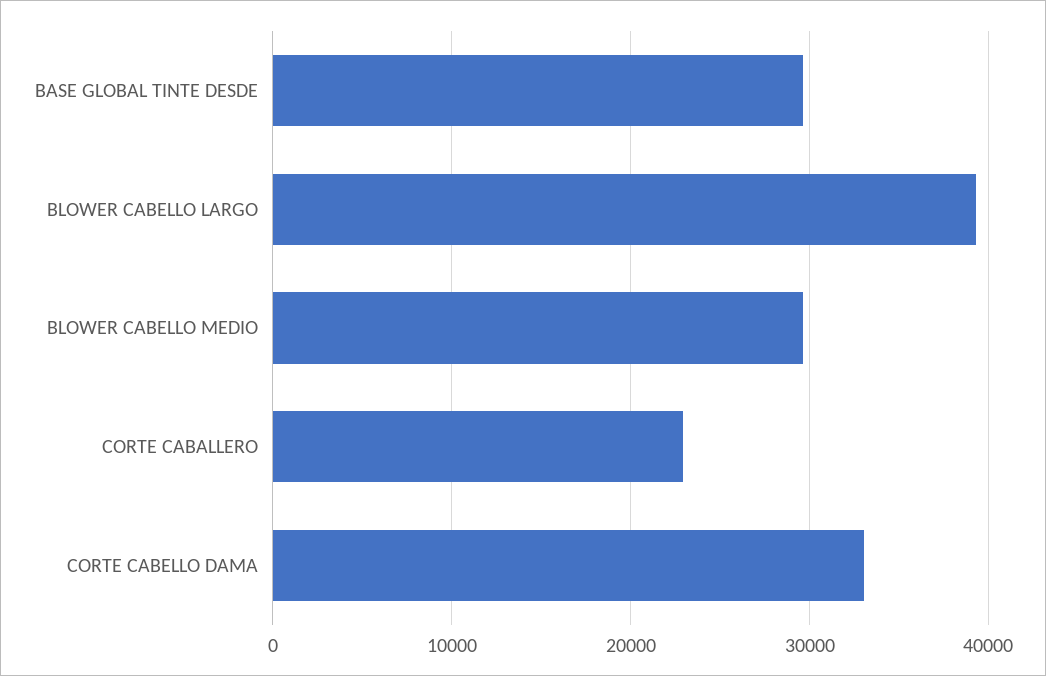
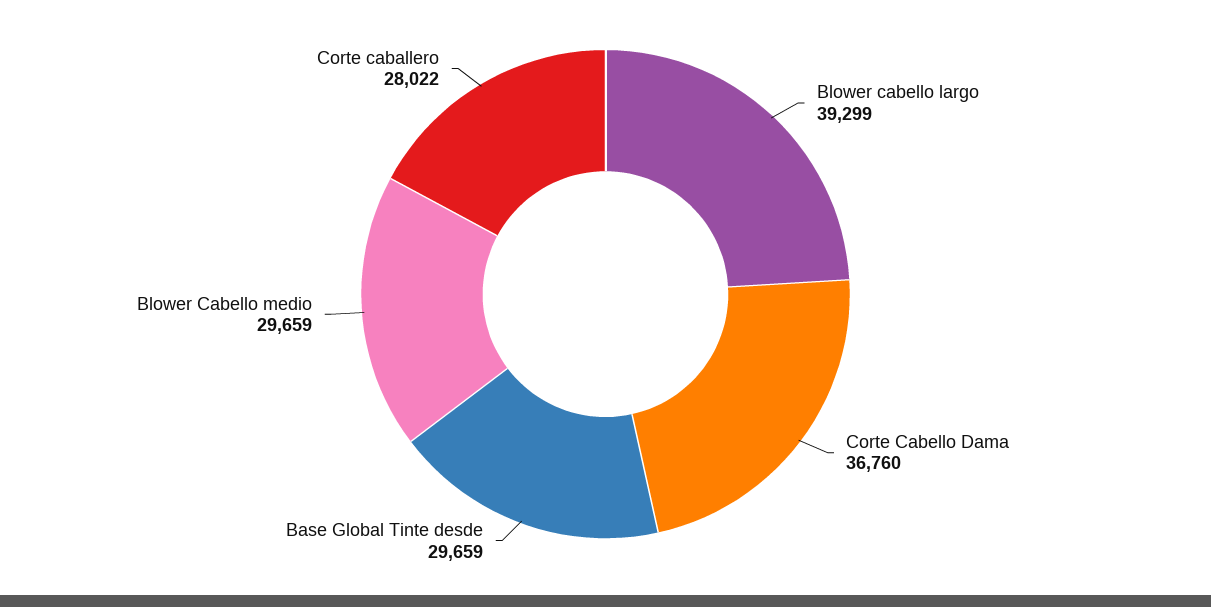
  {
    "BASE GLOBAL TINTE DESDE": 29659,
    "BLOWER CABELLO LARGO": 39299,
    "BLOWER CABELLO MEDIO": 29659,
-   "CORTE CABALLERO": 23000,
+   "CORTE CABALLERO": 28022,
-   "CORTE CABELLO DAMA": 33000
+   "CORTE CABELLO DAMA": 36760
  }

